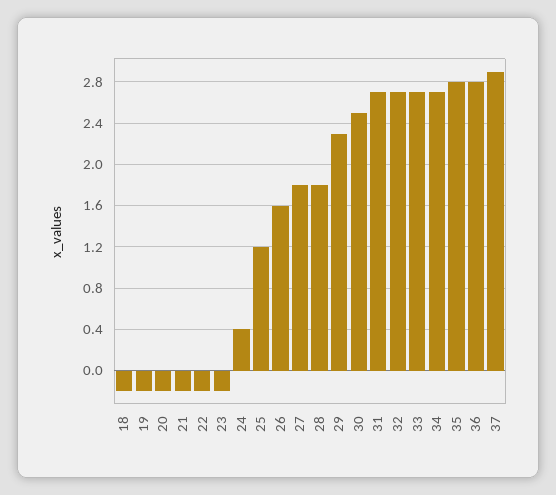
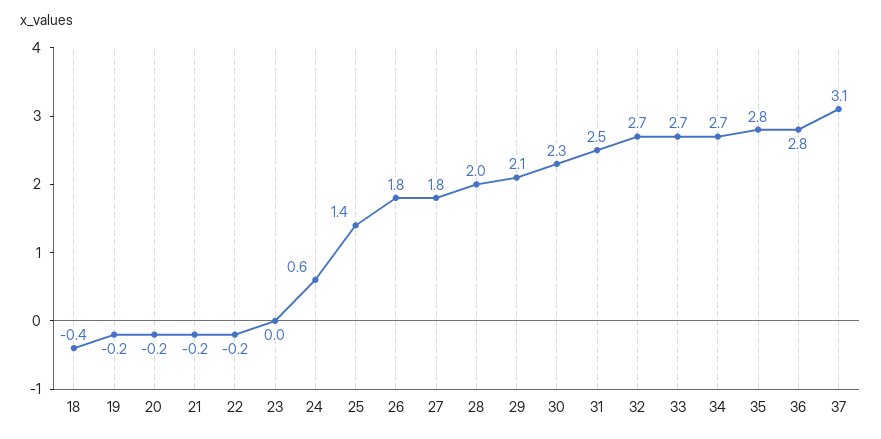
  {
-   "18": -0.2,
+   "18": -0.4,
    "19": -0.2,
    "20": -0.2,
    "21": -0.2,
    "22": -0.2,
-   "23": -0.2,
+   "23": 0,
-   "24": 0.4,
+   "24": 0.6,
-   "25": 1.2,
+   "25": 1.4,
-   "26": 1.6,
+   "26": 1.8,
    "27": 1.8,
-   "28": 1.8,
+   "28": 2,
-   "29": 2.3,
+   "29": 2.1,
-   "30": 2.5,
+   "30": 2.3,
-   "31": 2.7,
+   "31": 2.5,
    "32": 2.7,
    "33": 2.7,
    "34": 2.7,
    "35": 2.8,
    "36": 2.8,
-   "37": 2.9
+   "37": 3.1
  }

